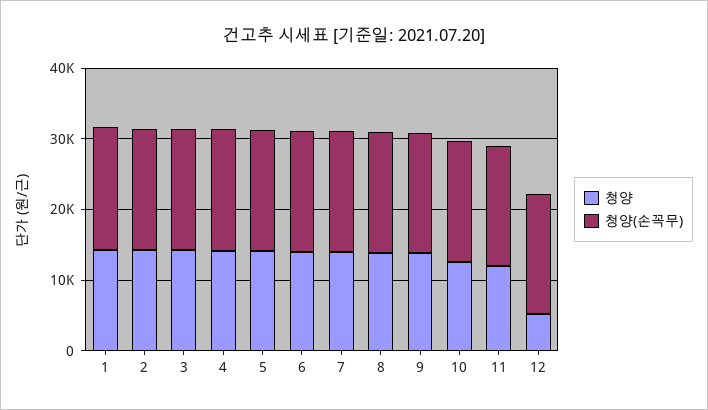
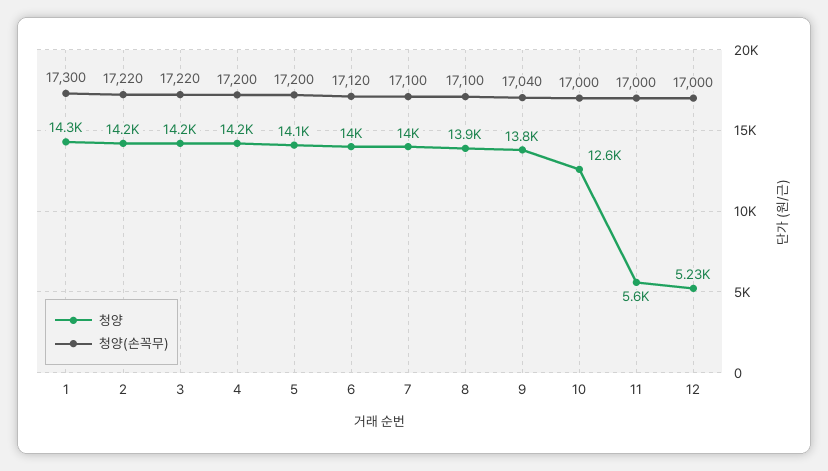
  {
    "청양": {
      "1": 14300,
      "2": 14200,
      "3": 14200,
      "4": 14200,
      "5": 14100,
      "6": 14000,
      "7": 14000,
      "8": 13900,
      "9": 13800,
      "10": 12600,
-     "11": 12000,
+     "11": 5600,
      "12": 5230
    },
    "청양(손꼭무)": {
      "1": 17300,
      "2": 17220,
      "3": 17220,
      "4": 17200,
      "5": 17200,
      "6": 17120,
      "7": 17100,
      "8": 17100,
      "9": 17040,
      "10": 17000,
      "11": 17000,
      "12": 17000
    }
  }

